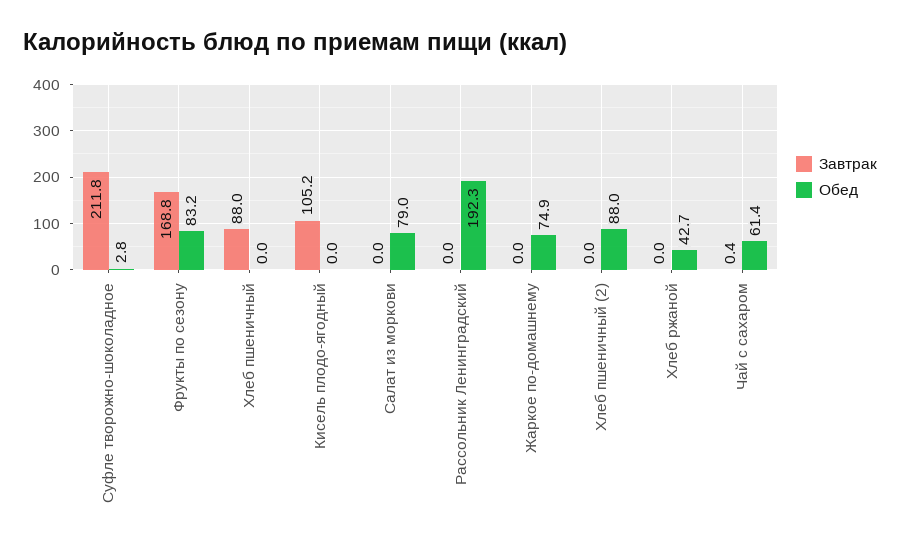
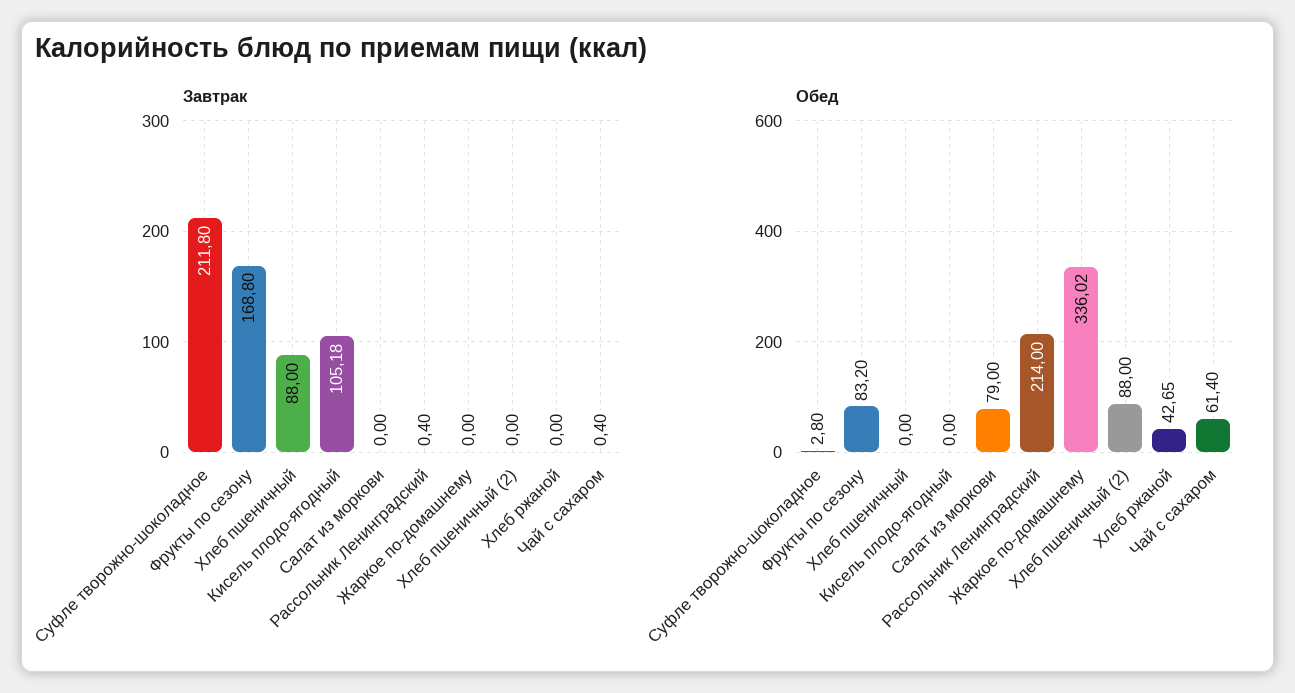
  {
    "Завтрак": {
      "Суфле творожно-шоколадное": 211.8,
      "Фрукты по сезону": 168.8,
      "Хлеб пшеничный": 88,
      "Кисель плодо-ягодный": 105.18,
      "Салат из моркови": 0,
-     "Рассольник Ленинградский": 0,
+     "Рассольник Ленинградский": 0.4,
      "Жаркое по-домашнему": 0,
      "Хлеб пшеничный (2)": 0,
      "Хлеб ржаной": 0,
      "Чай с сахаром": 0.4
    },
    "Обед": {
      "Суфле творожно-шоколадное": 2.8,
      "Фрукты по сезону": 83.2,
      "Хлеб пшеничный": 0,
      "Кисель плодо-ягодный": 0,
      "Салат из моркови": 79,
-     "Рассольник Ленинградский": 192.3,
+     "Рассольник Ленинградский": 214,
-     "Жаркое по-домашнему": 74.9,
+     "Жаркое по-домашнему": 336.02,
      "Хлеб пшеничный (2)": 88,
      "Хлеб ржаной": 42.65,
      "Чай с сахаром": 61.4
    }
  }

